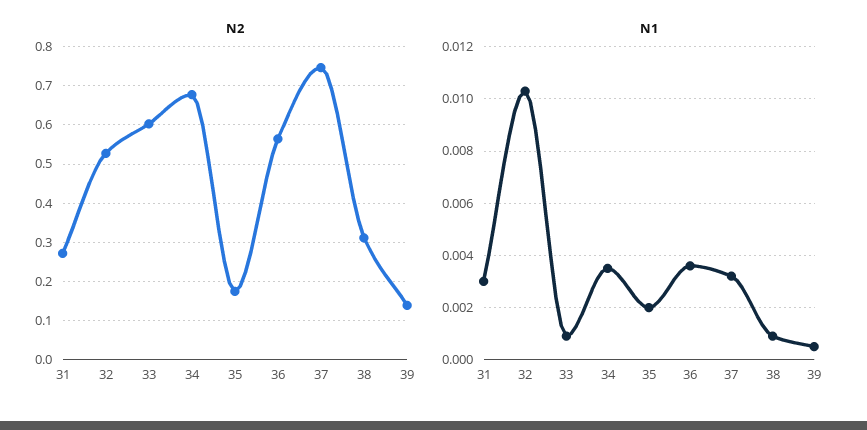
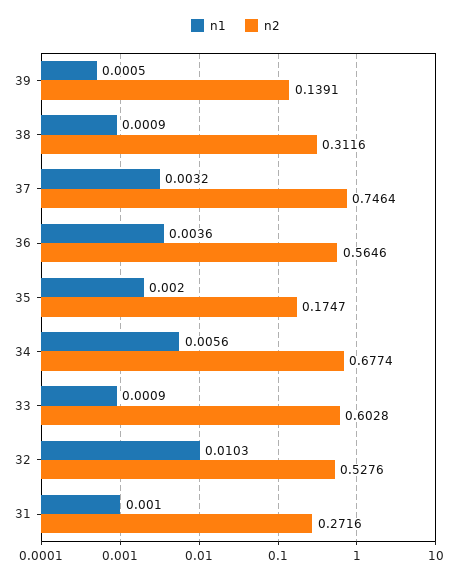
  {
    "N2": {
      "31": 0.2716,
      "32": 0.5276,
      "33": 0.6028,
      "34": 0.6774,
      "35": 0.1747,
      "36": 0.5646,
      "37": 0.7464,
      "38": 0.3116,
      "39": 0.1391
    },
    "N1": {
-     "31": 0.003,
+     "31": 0.001,
      "32": 0.0103,
      "33": 0.0009,
-     "34": 0.0035,
+     "34": 0.0056,
      "35": 0.002,
      "36": 0.0036,
      "37": 0.0032,
      "38": 0.0009,
      "39": 0.0005
    }
  }

